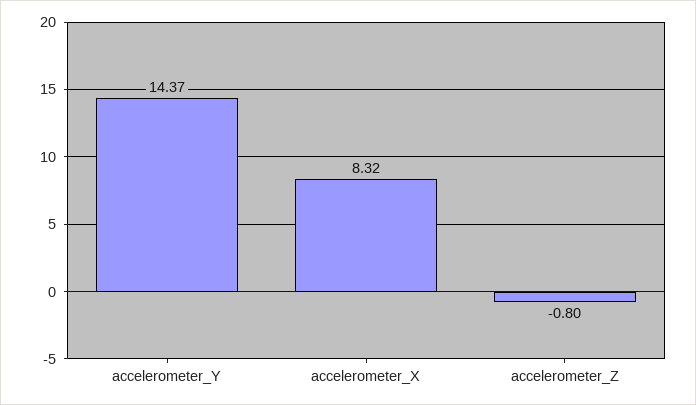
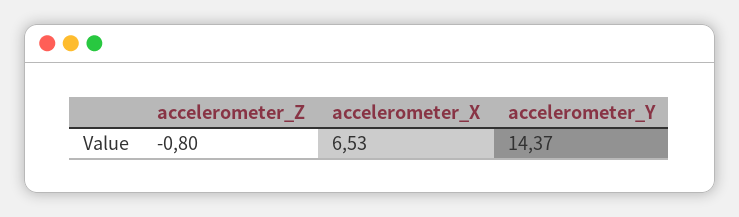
  {
    "accelerometer_Y": 14.37,
-   "accelerometer_X": 8.32,
+   "accelerometer_X": 6.53,
    "accelerometer_Z": -0.8
  }

